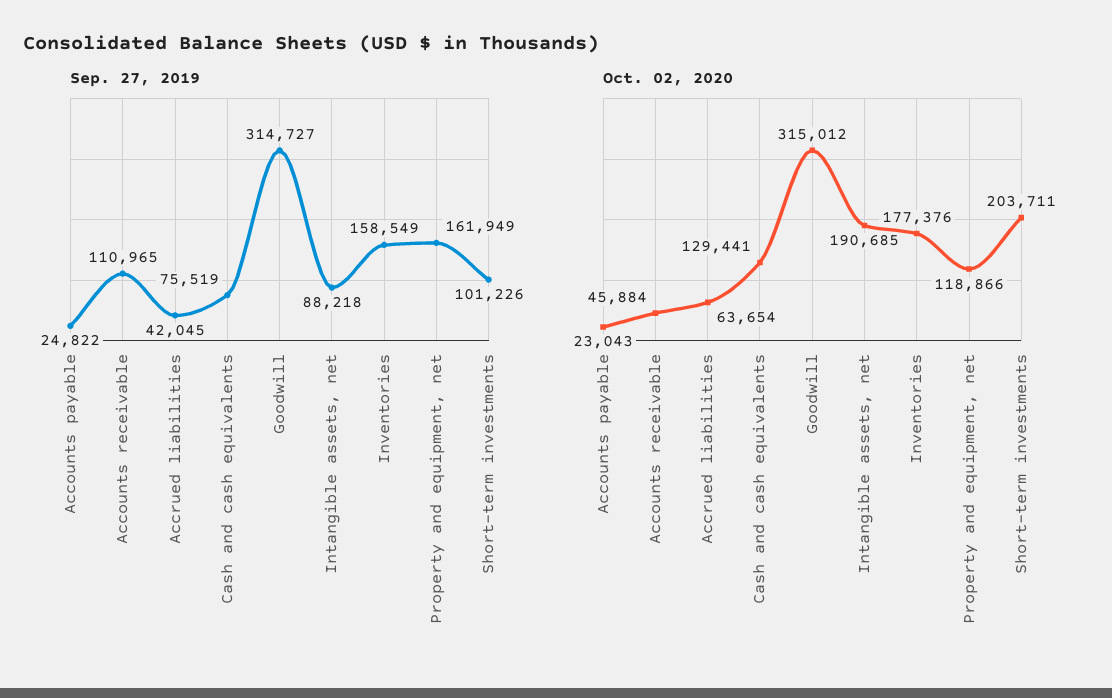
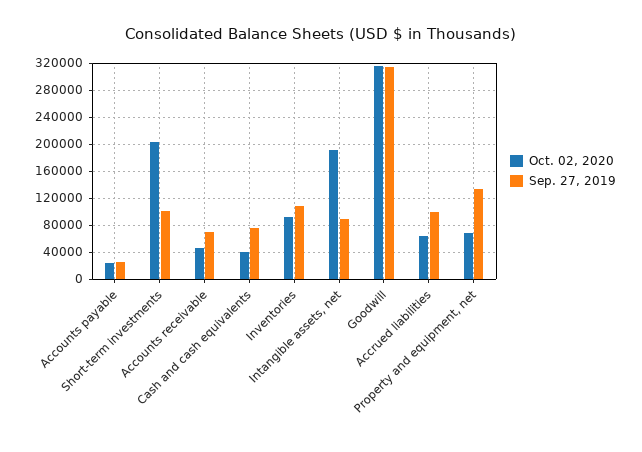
  {
    "Sep. 27, 2019": {
      "Accounts payable": 24822,
-     "Accounts receivable": 110965,
+     "Accounts receivable": 70000,
-     "Accrued liabilities": 42045,
+     "Accrued liabilities": 100000,
      "Cash and cash equivalents": 75519,
      "Goodwill": 314727,
      "Intangible assets, net": 88218,
-     "Inventories": 158549,
+     "Inventories": 110000,
-     "Property and equipment, net": 161949,
+     "Property and equipment, net": 130000,
      "Short-term investments": 101226
    },
    "Oct. 02, 2020": {
      "Accounts payable": 23043,
      "Accounts receivable": 45884,
      "Accrued liabilities": 63654,
-     "Cash and cash equivalents": 129441,
+     "Cash and cash equivalents": 40000,
      "Goodwill": 315012,
      "Intangible assets, net": 190685,
-     "Inventories": 177376,
+     "Inventories": 90000,
-     "Property and equipment, net": 118866,
+     "Property and equipment, net": 70000,
      "Short-term investments": 203711
    }
  }

